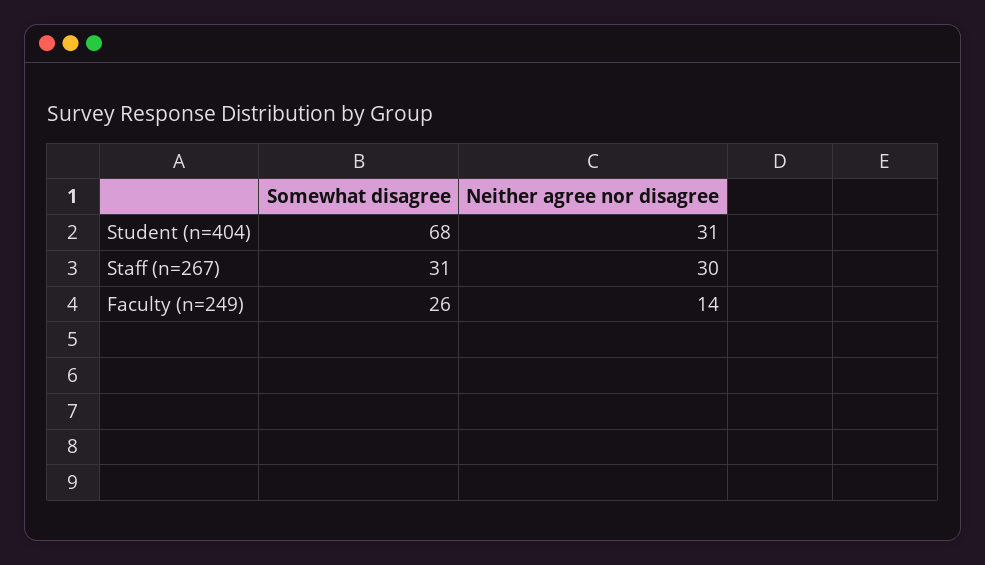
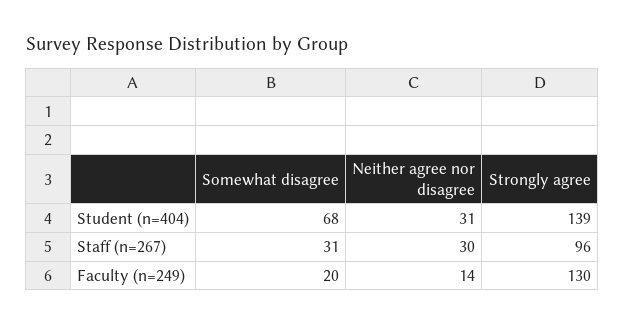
  {
    "Somewhat disagree": {
      "Student (n=404)": 68,
      "Staff (n=267)": 31,
-     "Faculty (n=249)": 26
+     "Faculty (n=249)": 20
    },
    "Neither agree nor disagree": {
      "Student (n=404)": 31,
      "Staff (n=267)": 30,
      "Faculty (n=249)": 14
-   }
+   },
+   "Strongly agree": {
+     "Student (n=404)": 139,
+     "Staff (n=267)": 96,
+     "Faculty (n=249)": 130
+   }
  }

